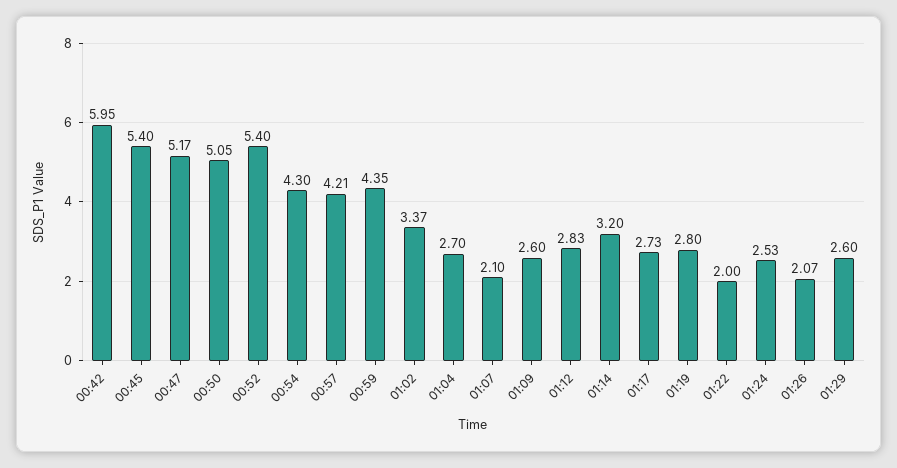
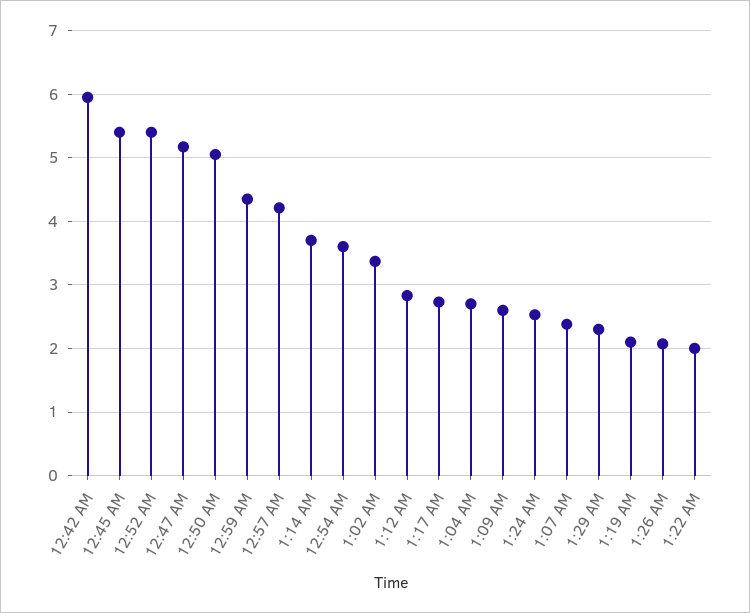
  {
    "00:42": 5.95,
    "00:45": 5.4,
    "00:47": 5.17,
    "00:50": 5.05,
    "00:52": 5.4,
-   "00:54": 4.3,
+   "00:54": 3.6,
    "00:57": 4.21,
    "00:59": 4.35,
    "01:02": 3.37,
    "01:04": 2.7,
-   "01:07": 2.1,
+   "01:07": 2.4,
    "01:09": 2.6,
    "01:12": 2.83,
-   "01:14": 3.2,
+   "01:14": 3.7,
    "01:17": 2.73,
-   "01:19": 2.8,
+   "01:19": 2.1,
    "01:22": 2,
    "01:24": 2.53,
    "01:26": 2.07,
-   "01:29": 2.6
+   "01:29": 2.3
  }

